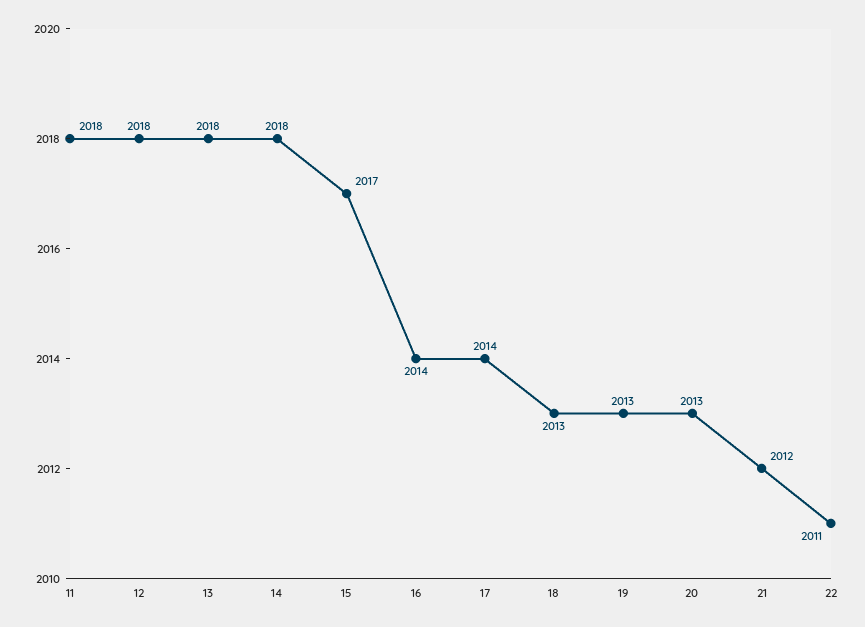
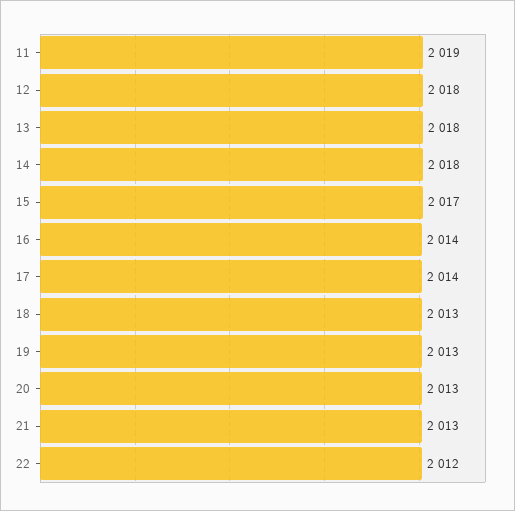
  {
-   "11": 2018,
+   "11": 2019,
    "12": 2018,
    "13": 2018,
    "14": 2018,
    "15": 2017,
    "16": 2014,
    "17": 2014,
    "18": 2013,
    "19": 2013,
    "20": 2013,
-   "21": 2012,
+   "21": 2013,
-   "22": 2011
+   "22": 2012
  }

